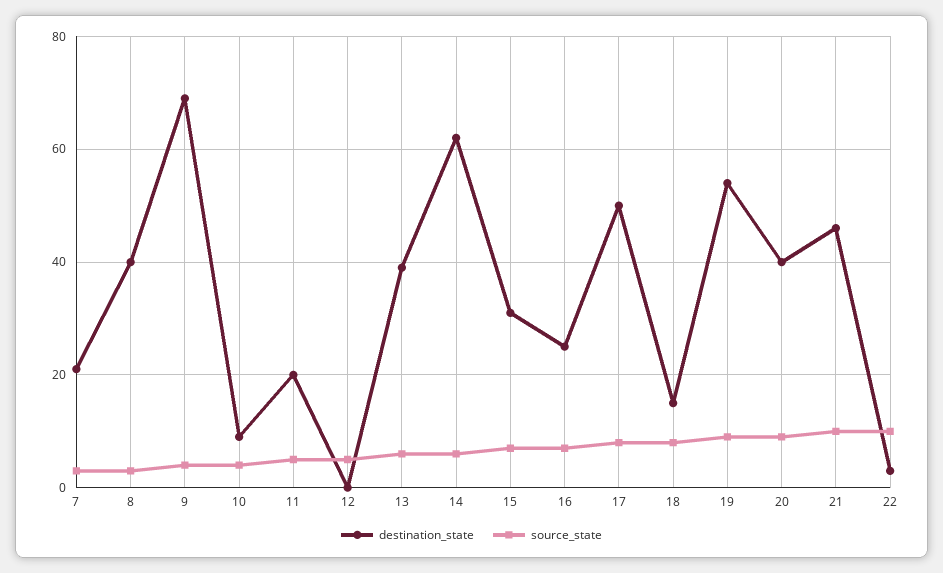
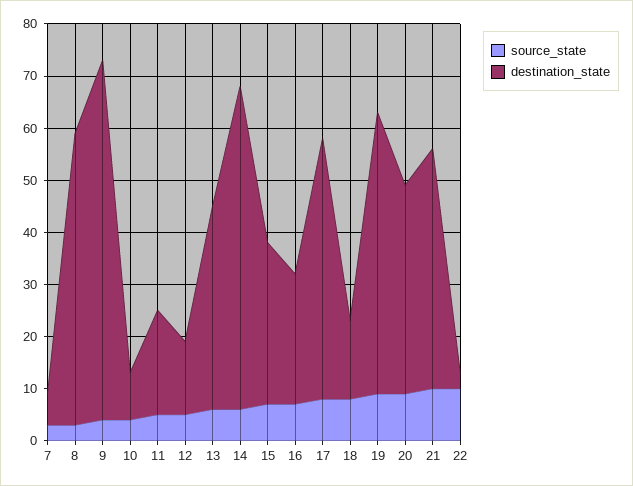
  {
    "destination_state": {
-     "7": 20,
+     "7": 5,
-     "8": 40,
+     "8": 55,
      "9": 70,
      "10": 10,
      "11": 20,
-     "12": 0,
+     "12": 15,
      "13": 40,
      "14": 60,
      "15": 30,
      "16": 25,
      "17": 50,
      "18": 15,
      "19": 55,
      "20": 40,
      "21": 45,
      "22": 5
    },
    "source_state": {
      "7": 5,
      "8": 5,
      "9": 5,
      "10": 5,
      "11": 5,
      "12": 5,
      "13": 5,
      "14": 5,
      "15": 5,
      "16": 5,
      "17": 10,
      "18": 10,
      "19": 10,
      "20": 10,
      "21": 10,
      "22": 10
    }
  }

